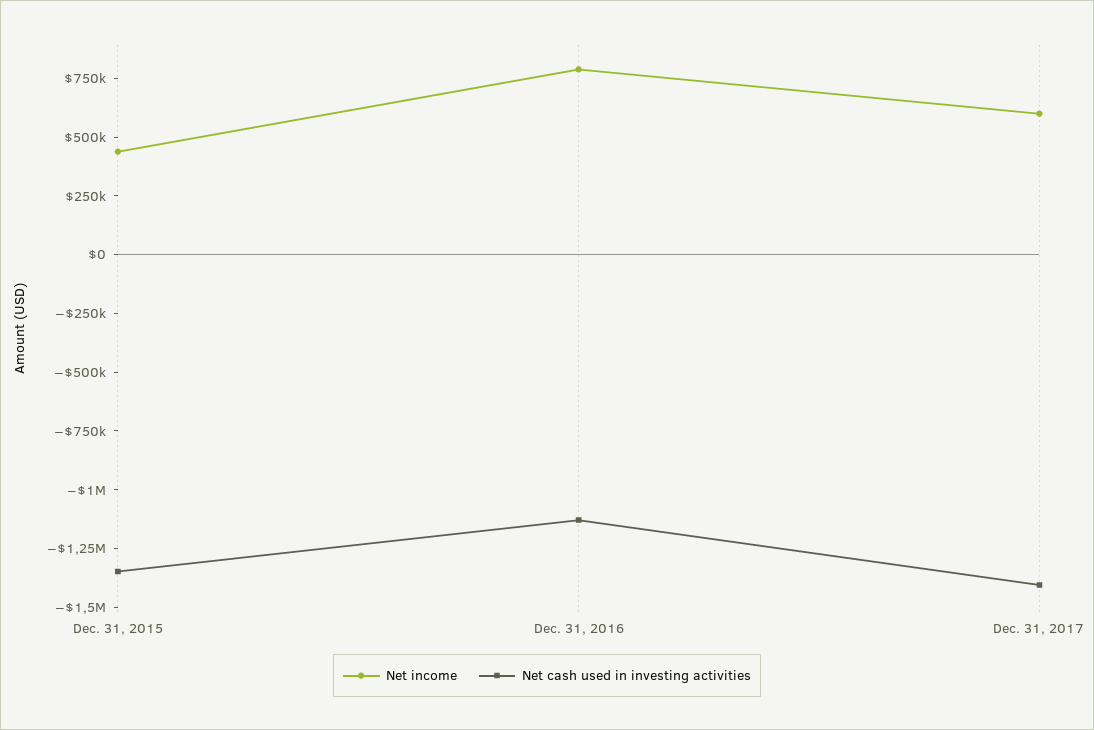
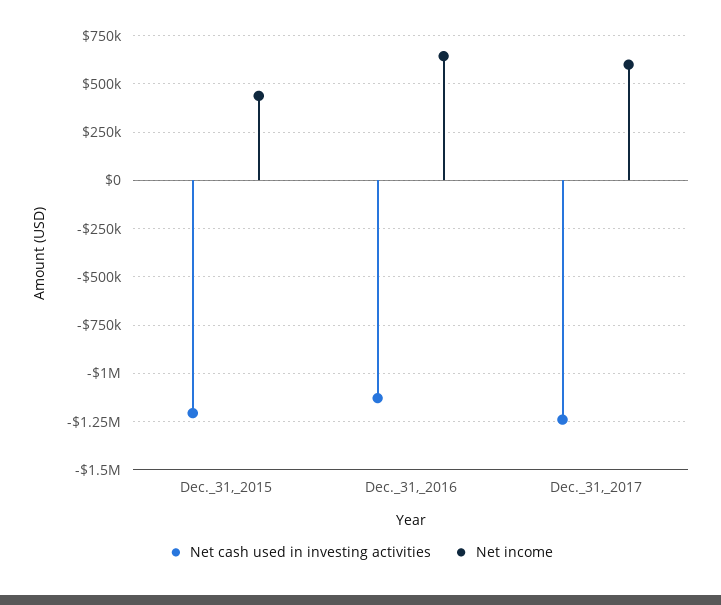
  {
    "Net income": {
      "Dec. 31, 2015": 450000,
-     "Dec. 31, 2016": 800000,
+     "Dec. 31, 2016": 650000,
      "Dec. 31, 2017": 600000
    },
    "Net cash used in investing activities": {
-     "Dec. 31, 2015": -1350000,
+     "Dec. 31, 2015": -1200000,
      "Dec. 31, 2016": -1150000,
-     "Dec. 31, 2017": -1400000
+     "Dec. 31, 2017": -1250000
    }
  }

